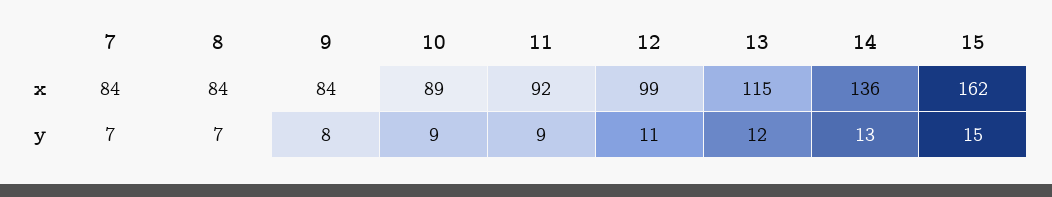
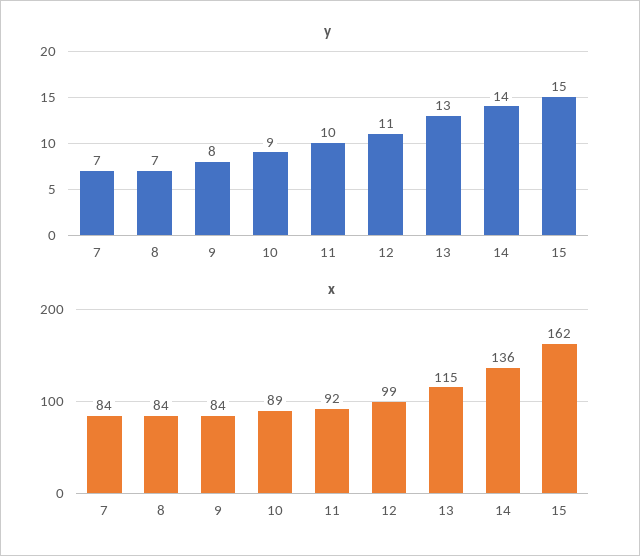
  {
    "x": {
      "7": 84,
      "8": 84,
      "9": 84,
      "10": 89,
      "11": 92,
      "12": 99,
      "13": 115,
      "14": 136,
      "15": 162
    },
    "y": {
      "7": 7,
      "8": 7,
      "9": 8,
      "10": 9,
-     "11": 9,
+     "11": 10,
      "12": 11,
-     "13": 12,
+     "13": 13,
-     "14": 13,
+     "14": 14,
      "15": 15
    }
  }

